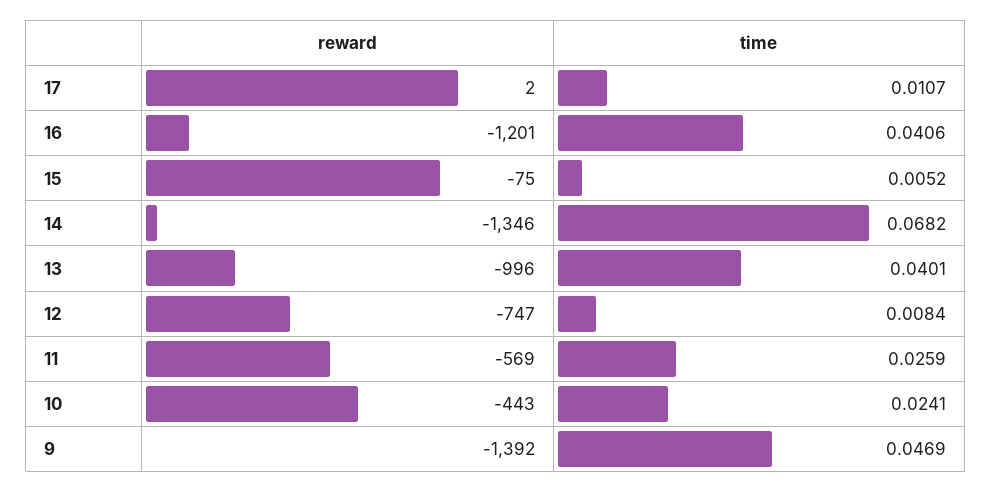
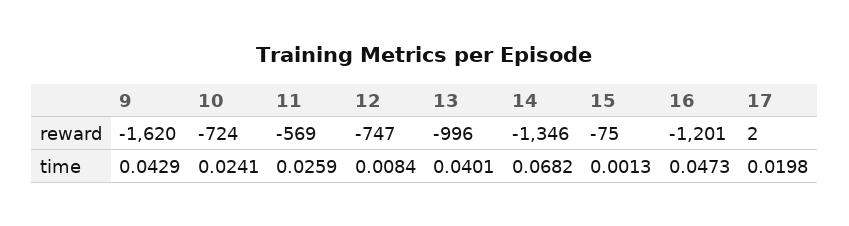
  {
    "reward": {
      "17": 2,
      "16": -1201,
      "15": -75,
      "14": -1346,
      "13": -996,
      "12": -747,
      "11": -569,
-     "10": -443,
+     "10": -724,
-     "9": -1392
+     "9": -1620
    },
    "time": {
-     "17": 0.0107,
+     "17": 0.0198,
-     "16": 0.0406,
+     "16": 0.0473,
-     "15": 0.0052,
+     "15": 0.0013,
      "14": 0.0682,
      "13": 0.0401,
      "12": 0.0084,
      "11": 0.0259,
      "10": 0.0241,
-     "9": 0.0469
+     "9": 0.0429
    }
  }

